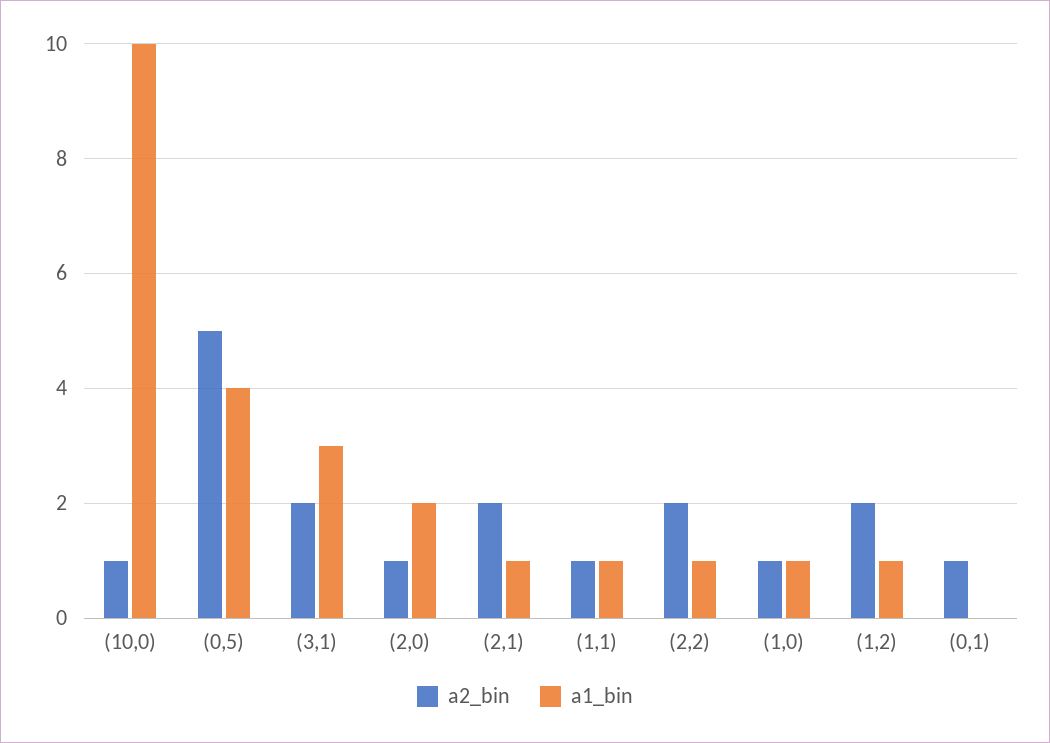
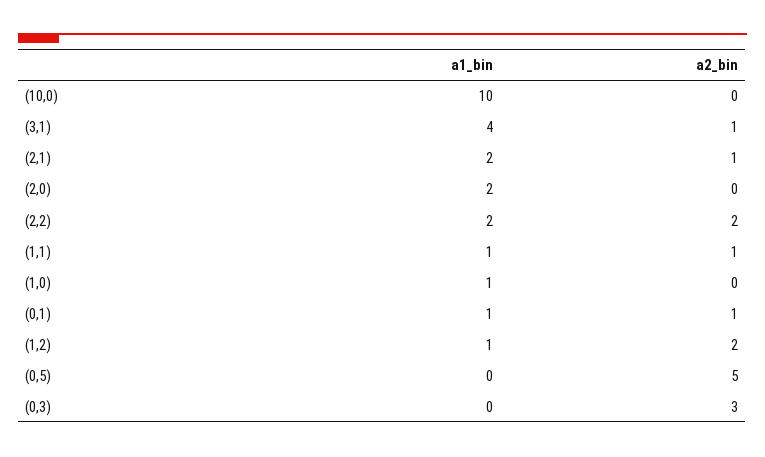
  {
    "a2_bin": {
-     "(10,0)": 1,
+     "(10,0)": 0,
      "(0,5)": 5,
-     "(3,1)": 2,
+     "(3,1)": 1,
-     "(2,0)": 1,
+     "(2,0)": 0,
-     "(2,1)": 2,
+     "(2,1)": 1,
      "(1,1)": 1,
      "(2,2)": 2,
-     "(1,0)": 1,
+     "(1,0)": 0,
      "(1,2)": 2,
-     "(0,1)": 1
+     "(0,1)": 1,
+     "(0,3)": 3
    },
    "a1_bin": {
      "(10,0)": 10,
-     "(0,5)": 4,
+     "(0,5)": 0,
-     "(3,1)": 3,
+     "(3,1)": 4,
      "(2,0)": 2,
-     "(2,1)": 1,
+     "(2,1)": 2,
      "(1,1)": 1,
-     "(2,2)": 1,
+     "(2,2)": 2,
      "(1,0)": 1,
      "(1,2)": 1,
-     "(0,1)": 0
+     "(0,1)": 1,
+     "(0,3)": 0
    }
  }

